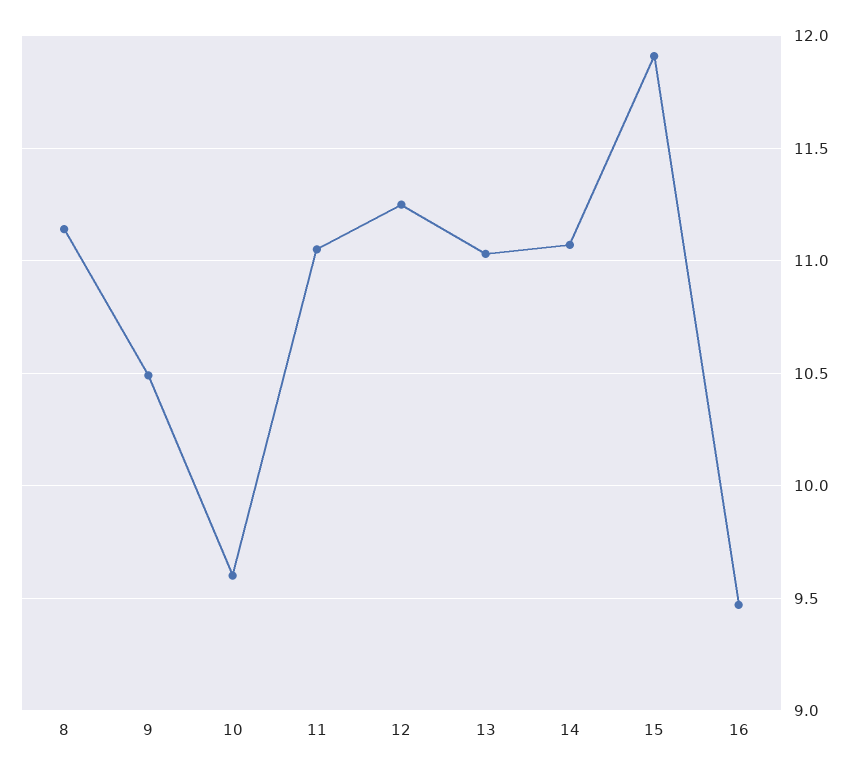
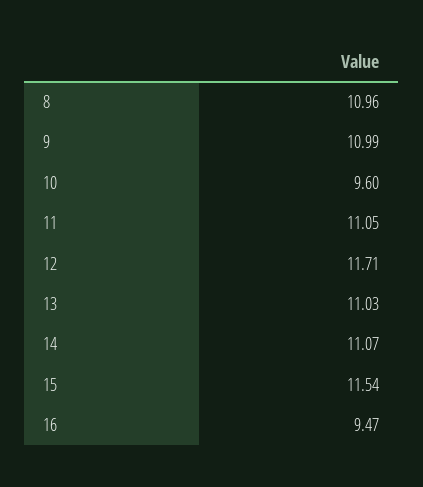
  {
-   "8": 11.15,
+   "8": 10.96,
-   "9": 10.5,
+   "9": 10.99,
    "10": 9.6,
    "11": 11.05,
-   "12": 11.25,
+   "12": 11.71,
    "13": 11.03,
    "14": 11.07,
-   "15": 11.9,
+   "15": 11.54,
    "16": 9.47
  }

